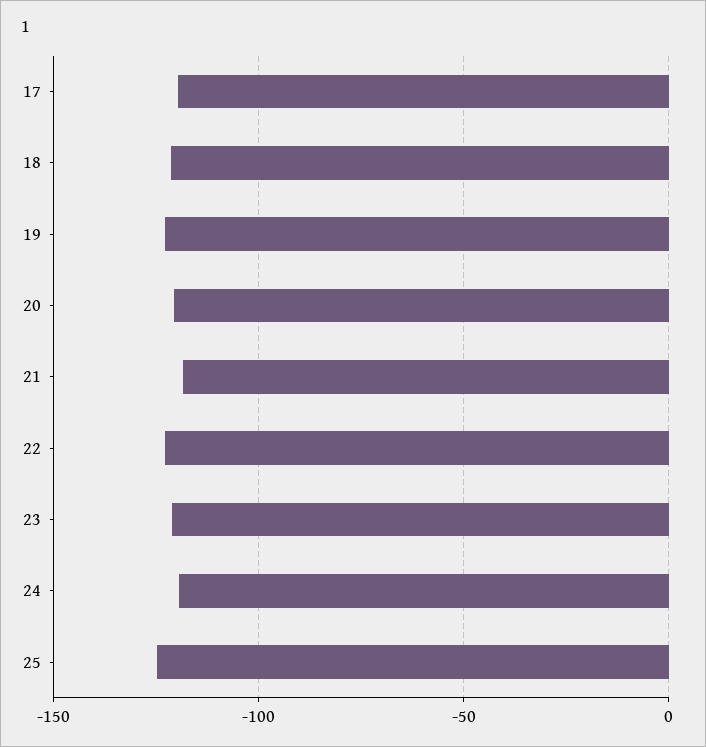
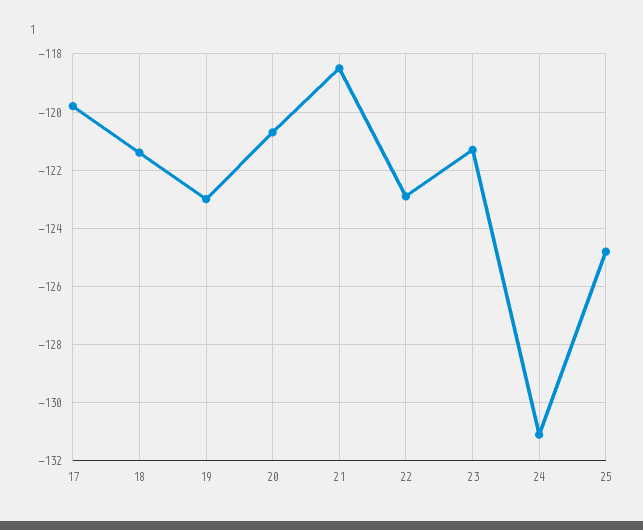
  {
    "17": -120,
    "18": -121.5,
    "19": -123,
    "20": -120.5,
    "21": -118.5,
    "22": -123,
    "23": -121.5,
-   "24": -120,
+   "24": -131,
    "25": -125
  }

